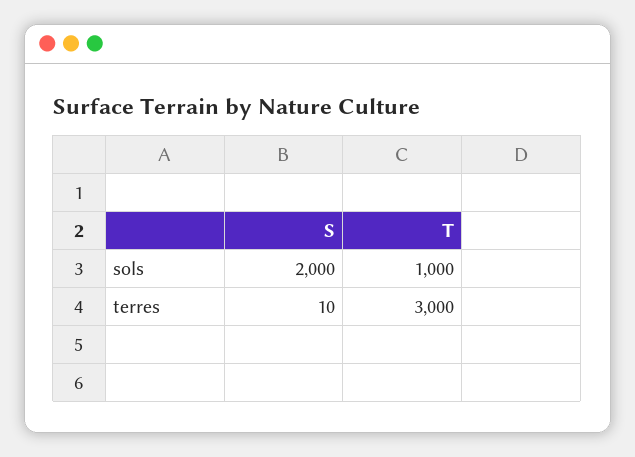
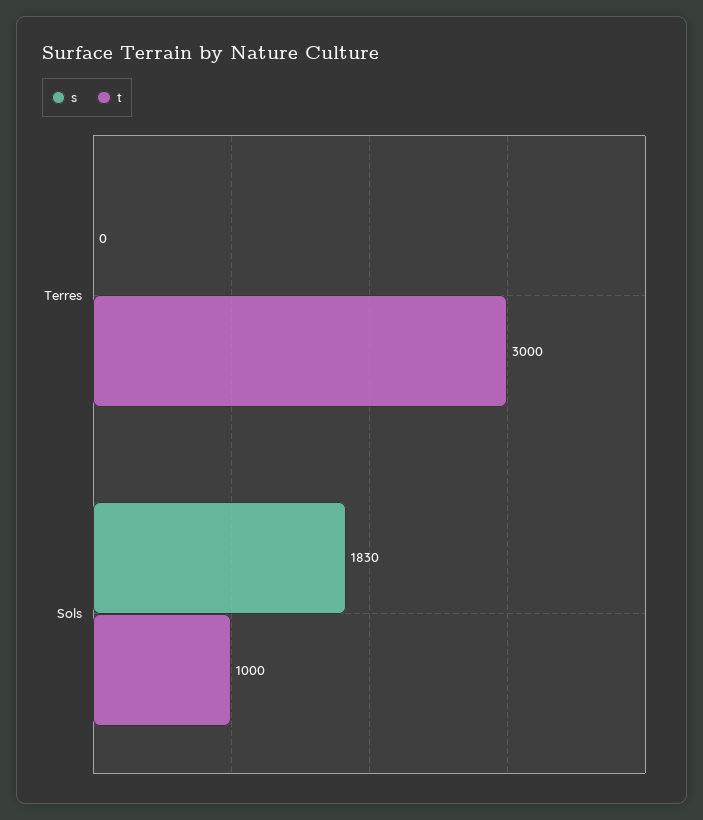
  {
    "S": {
-     "sols": 2000,
+     "sols": 1830,
-     "terres": 10
+     "terres": 0
    },
    "T": {
      "sols": 1000,
      "terres": 3000
    }
  }

